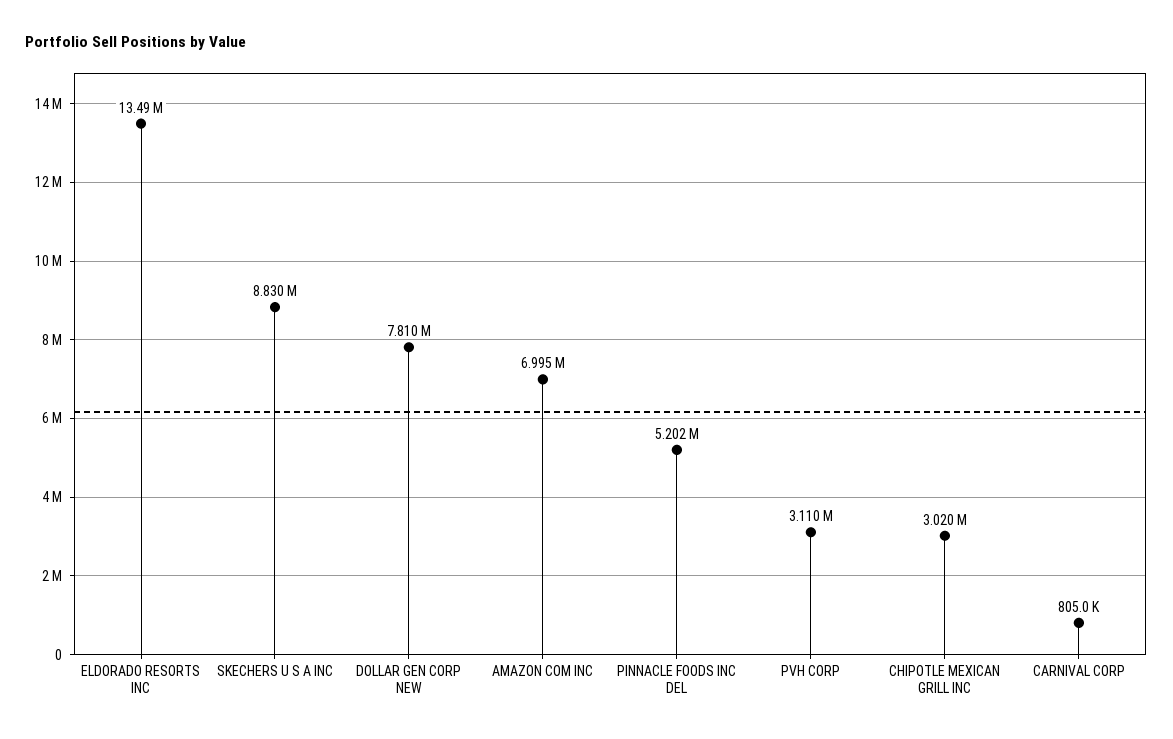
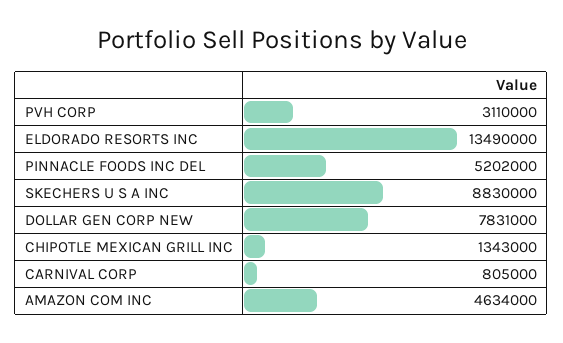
  {
    "ELDORADO RESORTS INC": 13490000,
    "SKECHERS U S A INC": 8830000,
-   "DOLLAR GEN CORP NEW": 7810000,
+   "DOLLAR GEN CORP NEW": 7831000,
-   "AMAZON COM INC": 6995000,
+   "AMAZON COM INC": 4634000,
    "PINNACLE FOODS INC DEL": 5202000,
    "PVH CORP": 3110000,
-   "CHIPOTLE MEXICAN GRILL INC": 3020000,
+   "CHIPOTLE MEXICAN GRILL INC": 1343000,
    "CARNIVAL CORP": 805000
  }

